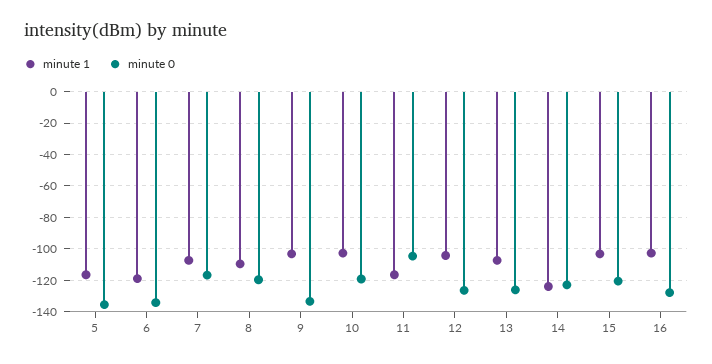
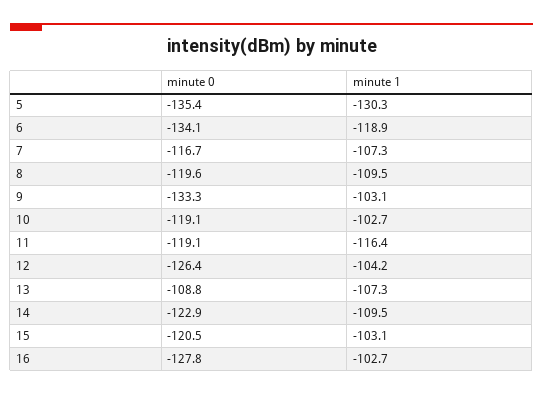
  {
    "minute 1": {
-     "5": -115,
+     "5": -130.3,
      "6": -118.9,
      "7": -107.3,
      "8": -109.5,
      "9": -103.1,
      "10": -102.7,
      "11": -116.4,
      "12": -104.2,
      "13": -107.3,
-     "14": -125,
+     "14": -109.5,
      "15": -103.1,
      "16": -102.7
    },
    "minute 0": {
      "5": -135.4,
      "6": -134.1,
      "7": -116.7,
      "8": -119.6,
      "9": -133.3,
      "10": -119.1,
-     "11": -105,
+     "11": -119.1,
      "12": -126.4,
-     "13": -125,
+     "13": -108.8,
      "14": -122.9,
      "15": -120.5,
      "16": -127.8
    }
  }

